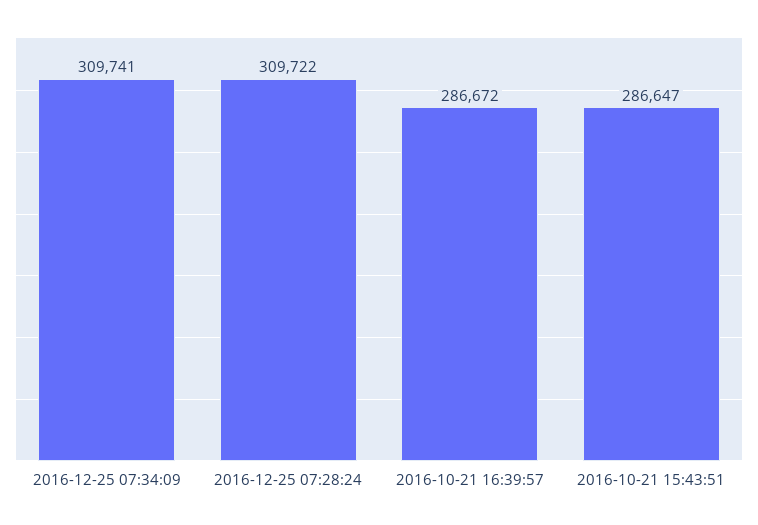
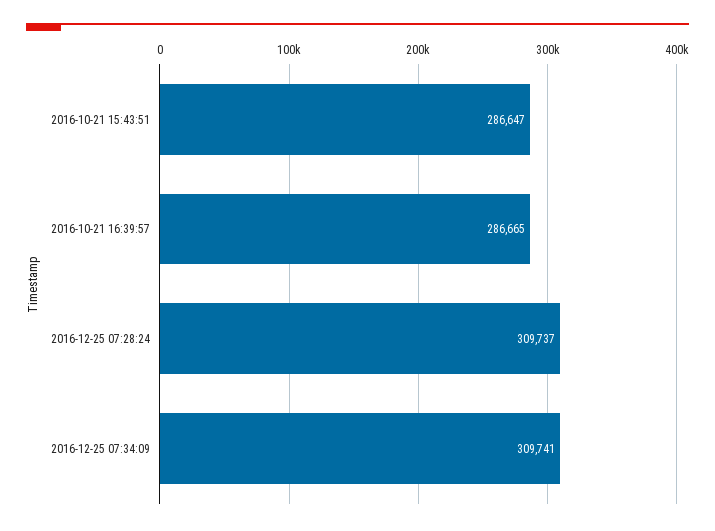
  {
    "2016-12-25 07:34:09": 309741,
-   "2016-12-25 07:28:24": 309722,
+   "2016-12-25 07:28:24": 309737,
-   "2016-10-21 16:39:57": 286672,
+   "2016-10-21 16:39:57": 286665,
    "2016-10-21 15:43:51": 286647
  }

